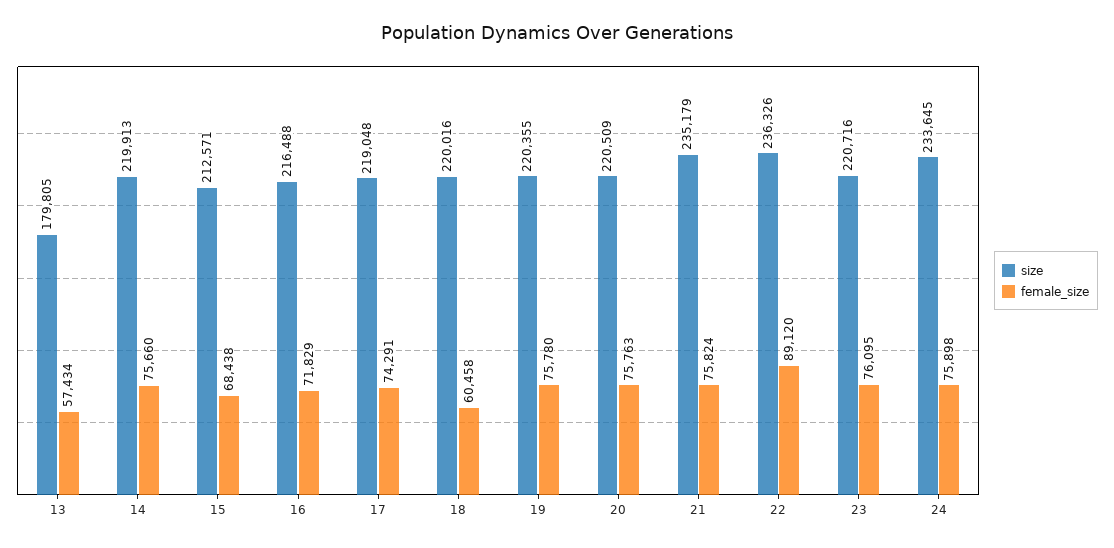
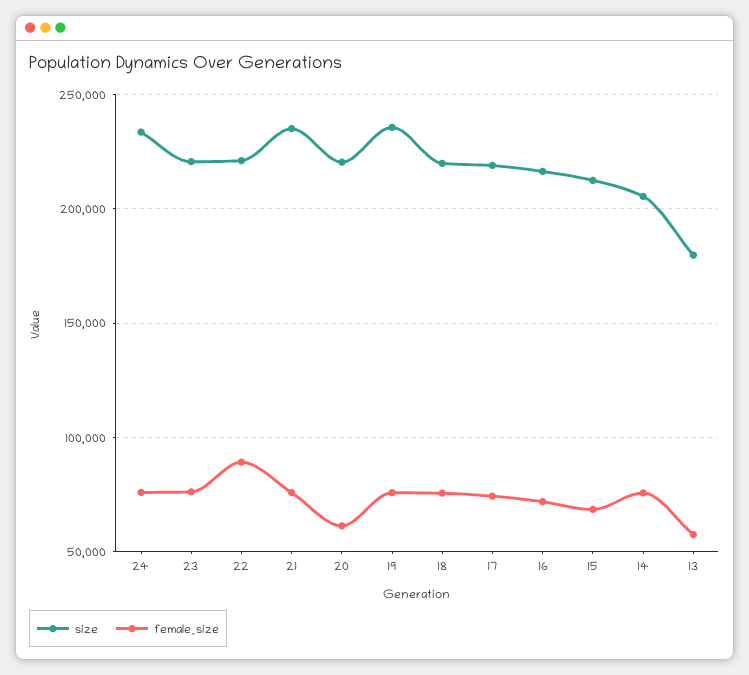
  {
    "size": {
      "13": 179805,
-     "14": 219913,
+     "14": 205000,
      "15": 212571,
      "16": 216488,
      "17": 219048,
      "18": 220016,
-     "19": 220355,
+     "19": 235000,
      "20": 220509,
      "21": 235179,
-     "22": 236326,
+     "22": 220000,
      "23": 220716,
      "24": 233645
    },
    "female_size": {
      "13": 57434,
      "14": 75660,
      "15": 68438,
      "16": 71829,
      "17": 74291,
-     "18": 60458,
+     "18": 75000,
      "19": 75780,
-     "20": 75763,
+     "20": 60000,
      "21": 75824,
      "22": 89120,
      "23": 76095,
      "24": 75898
    }
  }

